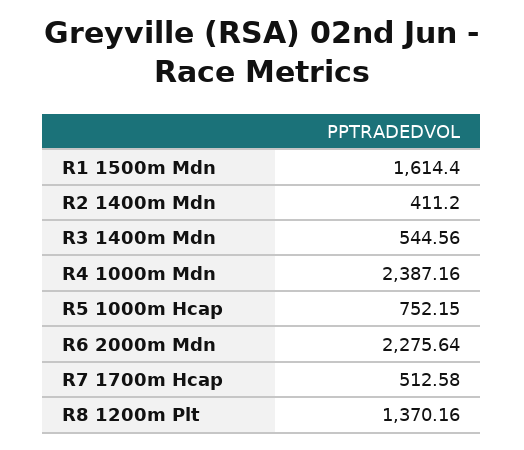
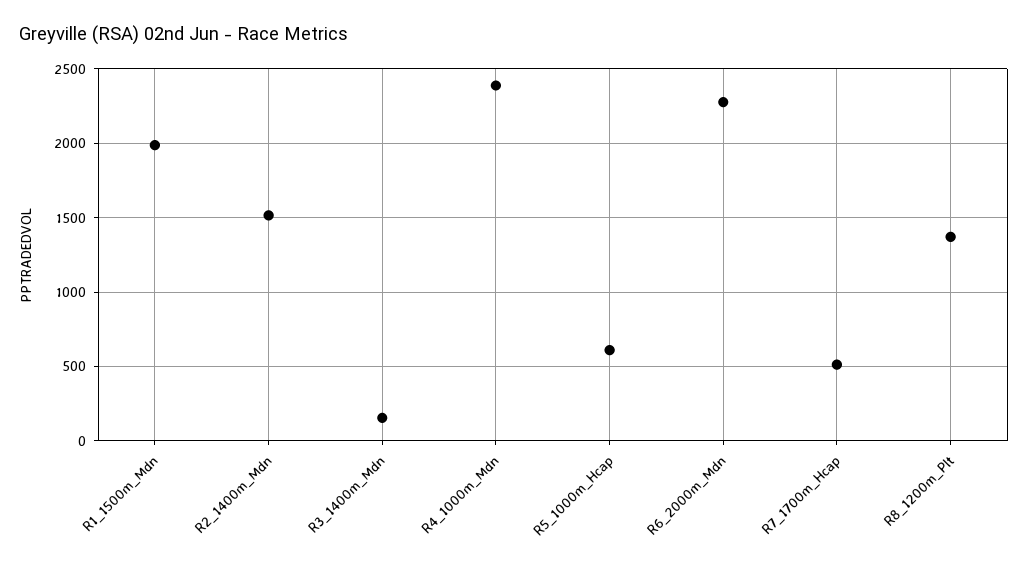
  {
-   "R1 1500m Mdn": 1614.4,
+   "R1 1500m Mdn": 2000,
-   "R2 1400m Mdn": 411.2,
+   "R2 1400m Mdn": 1500,
-   "R3 1400m Mdn": 544.56,
+   "R3 1400m Mdn": 150,
    "R4 1000m Mdn": 2387.16,
-   "R5 1000m Hcap": 752.15,
+   "R5 1000m Hcap": 600,
    "R6 2000m Mdn": 2275.64,
    "R7 1700m Hcap": 512.58,
    "R8 1200m Plt": 1370.16
  }

